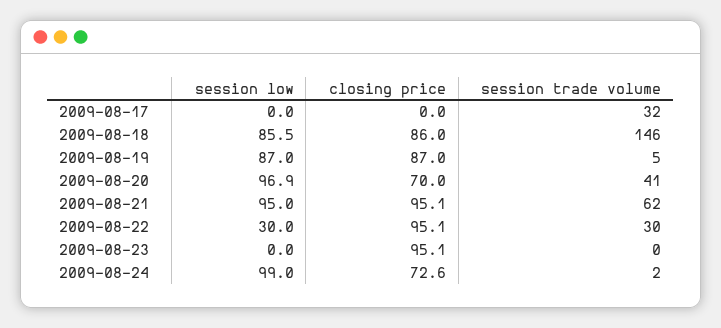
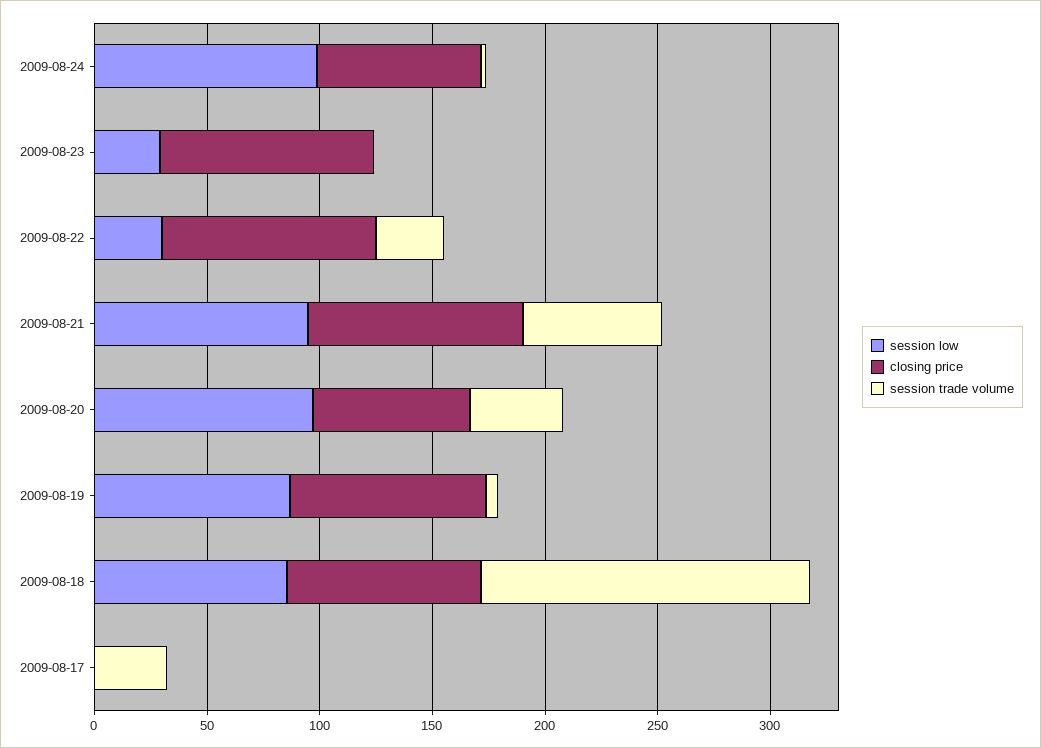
  {
    "session low": {
      "2009-08-17": 0,
      "2009-08-18": 85.5,
      "2009-08-19": 87,
      "2009-08-20": 96.9,
      "2009-08-21": 95,
      "2009-08-22": 30,
-     "2009-08-23": 0,
+     "2009-08-23": 30,
      "2009-08-24": 99
    },
    "closing price": {
      "2009-08-17": 0,
      "2009-08-18": 86,
      "2009-08-19": 87,
      "2009-08-20": 70,
      "2009-08-21": 95.1,
      "2009-08-22": 95.1,
      "2009-08-23": 95.1,
      "2009-08-24": 72.6
    },
    "session trade volume": {
      "2009-08-17": 32,
      "2009-08-18": 146,
      "2009-08-19": 5,
      "2009-08-20": 41,
      "2009-08-21": 62,
      "2009-08-22": 30,
      "2009-08-23": 0,
      "2009-08-24": 2
    }
  }

